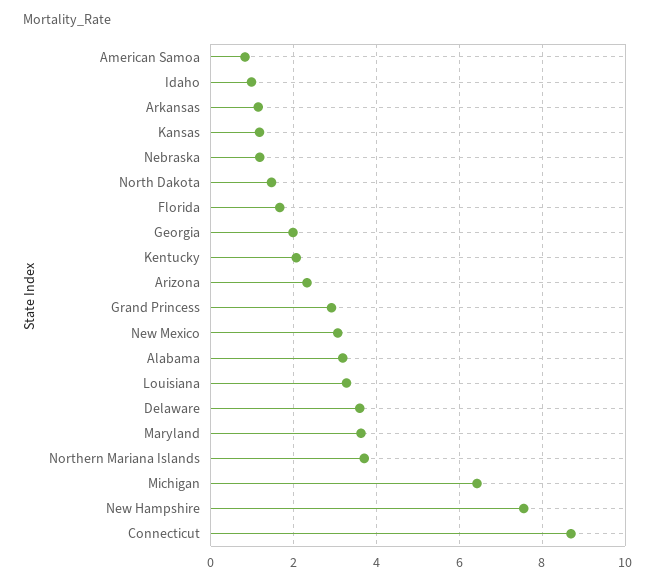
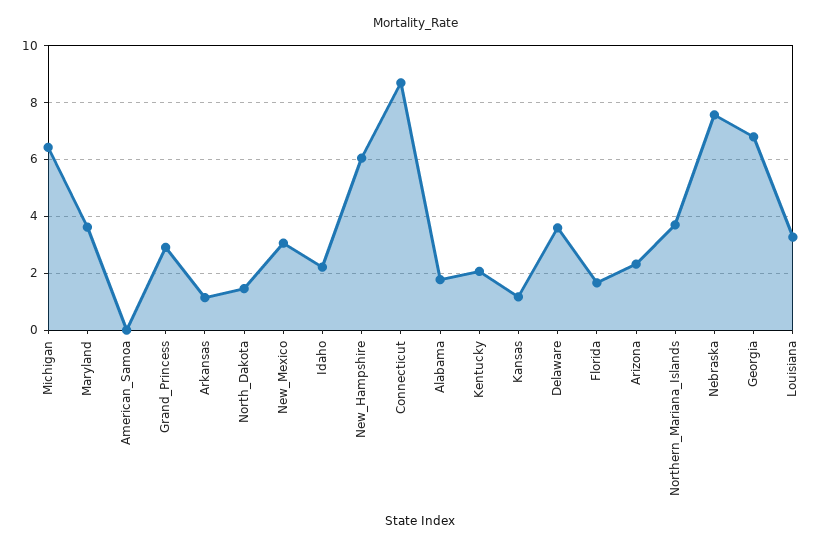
  {
-   "American Samoa": 0.8,
+   "American Samoa": 0,
-   "Idaho": 1,
+   "Idaho": 2.25,
    "Arkansas": 1.2,
    "Kansas": 1.2,
-   "Nebraska": 1.2,
+   "Nebraska": 7.5,
    "North Dakota": 1.4,
    "Florida": 1.6,
-   "Georgia": 2,
+   "Georgia": 6.75,
    "Kentucky": 2,
    "Arizona": 2.4,
    "Grand Princess": 3,
    "New Mexico": 3,
-   "Alabama": 3.2,
+   "Alabama": 1.75,
    "Louisiana": 3.2,
    "Delaware": 3.6,
    "Maryland": 3.6,
    "Northern Mariana Islands": 3.8,
    "Michigan": 6.4,
-   "New Hampshire": 7.6,
+   "New Hampshire": 6,
    "Connecticut": 8.6
  }

